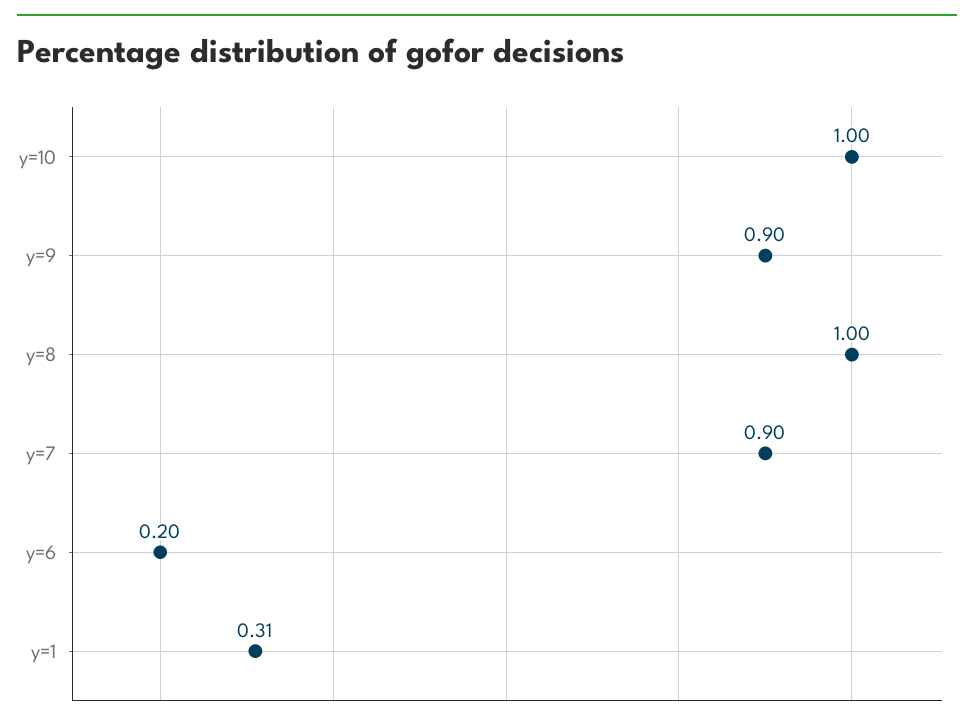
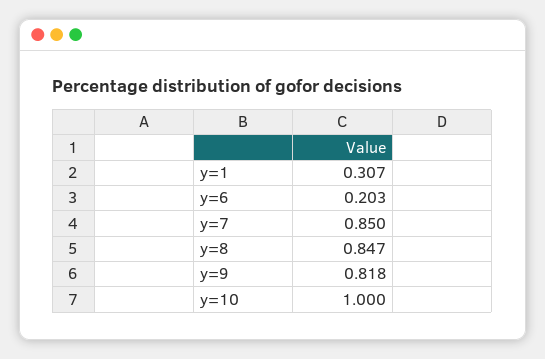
  {
    "y=10": 1,
-   "y=9": 0.9,
+   "y=9": 0.818,
-   "y=8": 1,
+   "y=8": 0.847,
-   "y=7": 0.9,
+   "y=7": 0.85,
    "y=6": 0.203,
    "y=1": 0.307
  }

